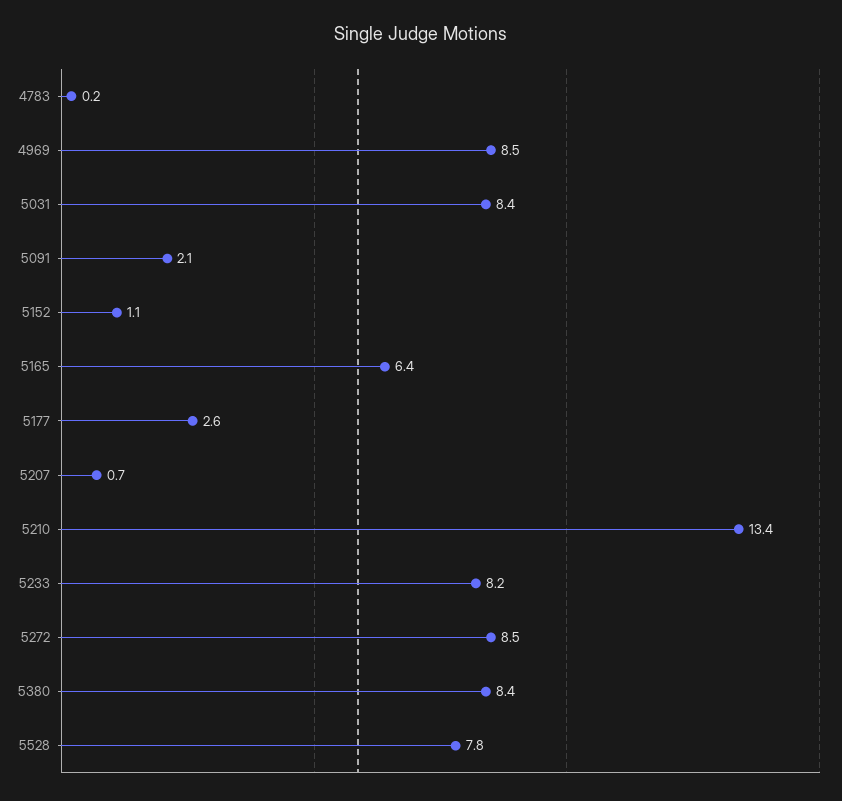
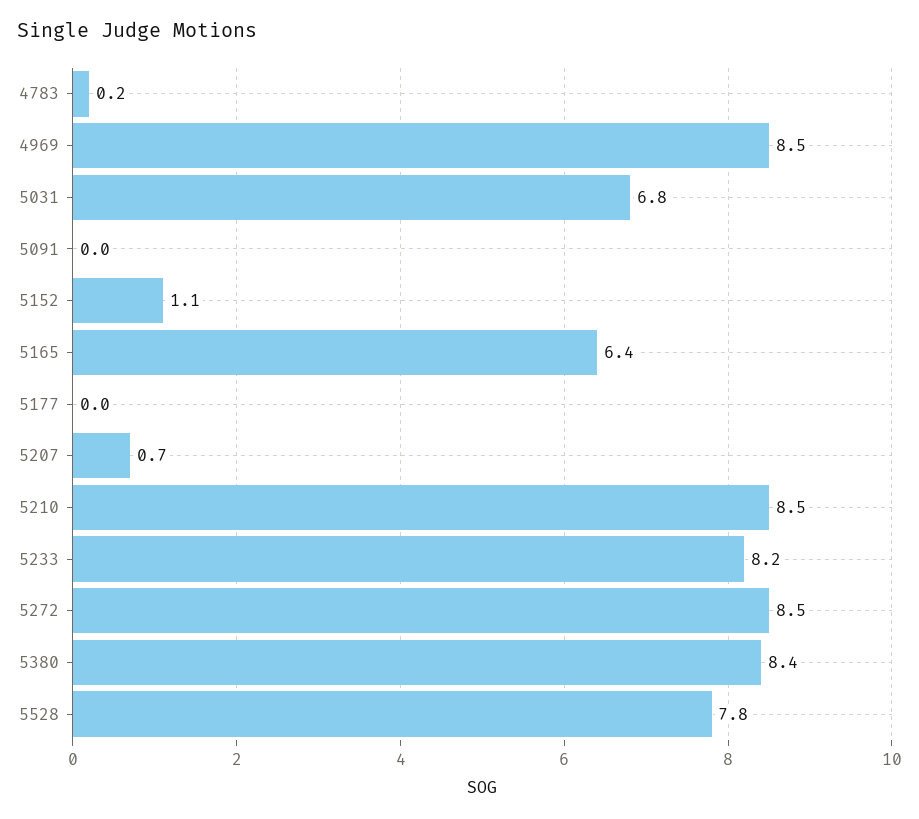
  {
    "4783": 0.2,
    "4969": 8.5,
-   "5031": 8.4,
+   "5031": 6.8,
-   "5091": 2.1,
+   "5091": 0,
    "5152": 1.1,
    "5165": 6.4,
-   "5177": 2.6,
+   "5177": 0,
    "5207": 0.7,
-   "5210": 13.4,
+   "5210": 8.5,
    "5233": 8.2,
    "5272": 8.5,
    "5380": 8.4,
    "5528": 7.8
  }

